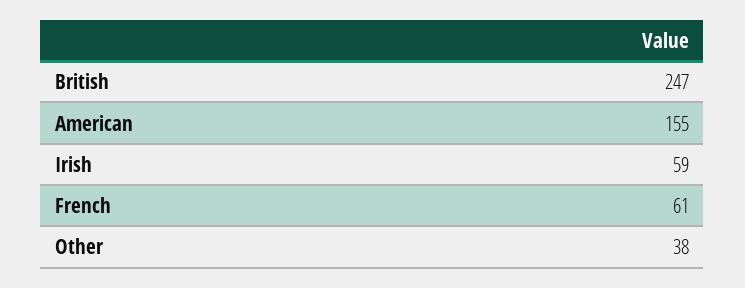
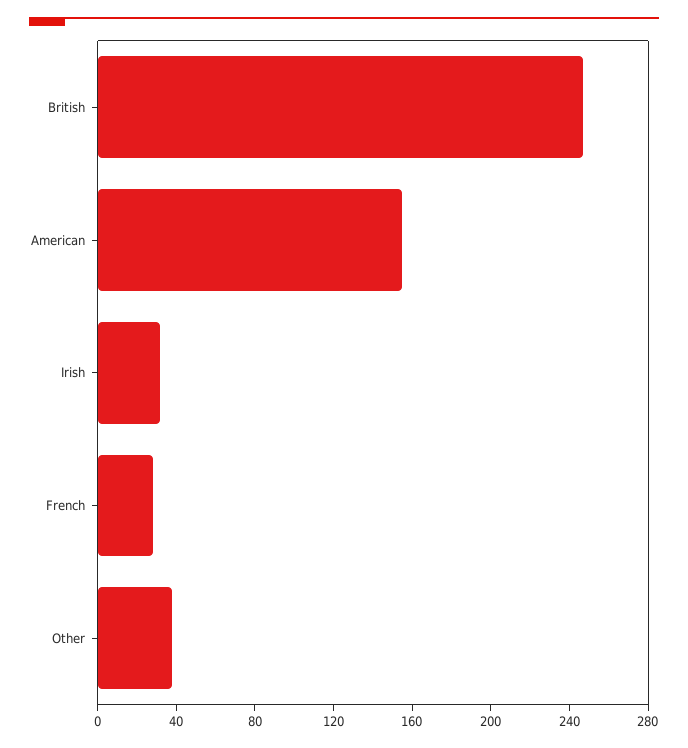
  {
    "British": 247,
    "American": 155,
-   "Irish": 59,
+   "Irish": 30,
-   "French": 61,
+   "French": 30,
    "Other": 38
  }

